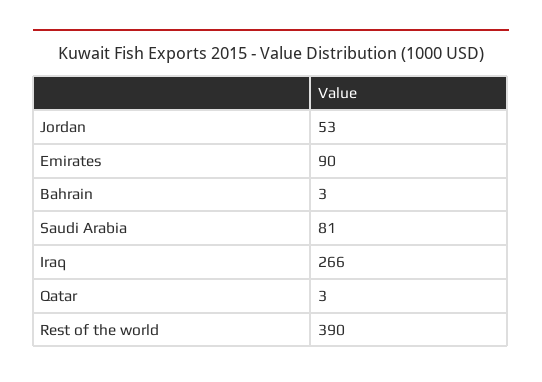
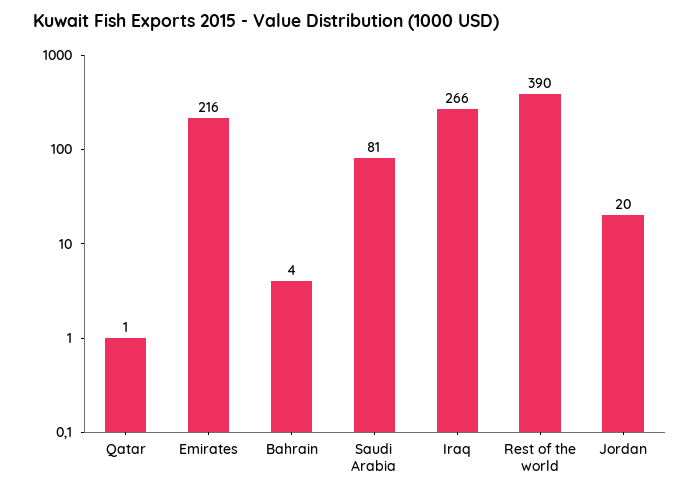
  {
-   "Jordan": 53,
+   "Jordan": 20,
-   "Emirates": 90,
+   "Emirates": 216,
-   "Bahrain": 3,
+   "Bahrain": 4,
    "Saudi Arabia": 81,
    "Iraq": 266,
-   "Qatar": 3,
+   "Qatar": 1,
    "Rest of the world": 390
  }

